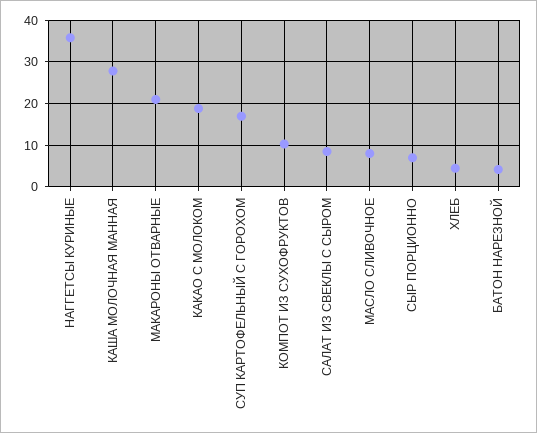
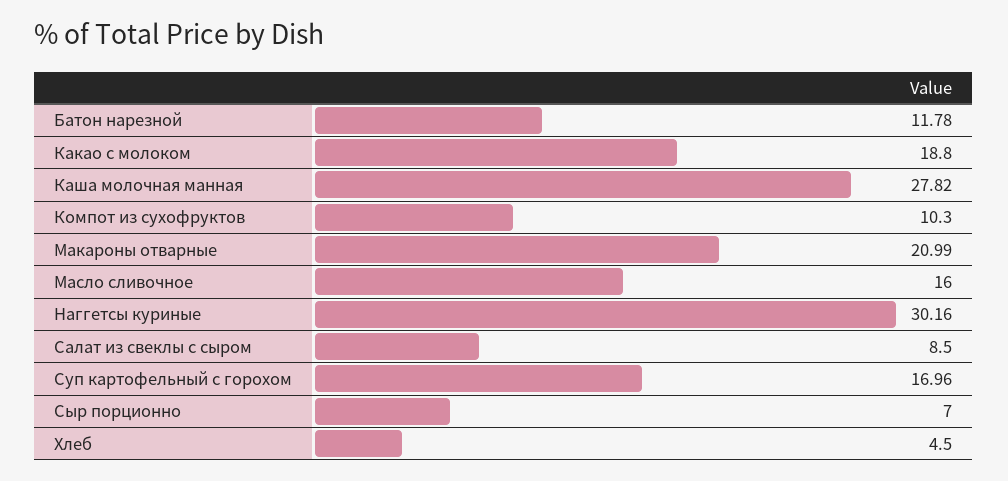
  {
-   "НАГГЕТСЫ КУРИНЫЕ": 36,
+   "НАГГЕТСЫ КУРИНЫЕ": 30.16,
    "КАША МОЛОЧНАЯ МАННАЯ": 27.82,
    "МАКАРОНЫ ОТВАРНЫЕ": 20.99,
    "КАКАО С МОЛОКОМ": 18.8,
    "СУП КАРТОФЕЛЬНЫЙ С ГОРОХОМ": 16.96,
    "КОМПОТ ИЗ СУХОФРУКТОВ": 10.3,
    "САЛАТ ИЗ СВЕКЛЫ С СЫРОМ": 8.5,
-   "МАСЛО СЛИВОЧНОЕ": 8,
+   "МАСЛО СЛИВОЧНОЕ": 16,
    "СЫР ПОРЦИОННО": 7,
    "ХЛЕБ": 4.5,
-   "БАТОН НАРЕЗНОЙ": 4
+   "БАТОН НАРЕЗНОЙ": 11.78
  }

